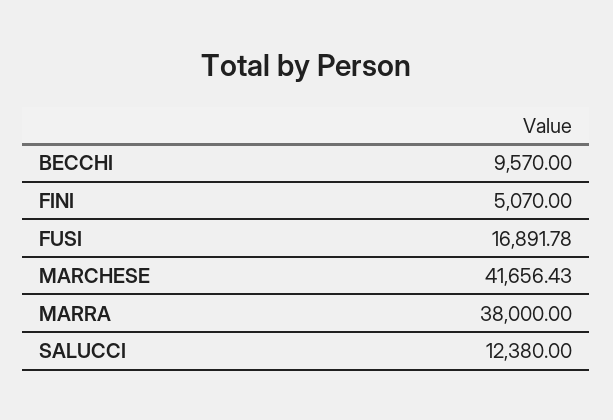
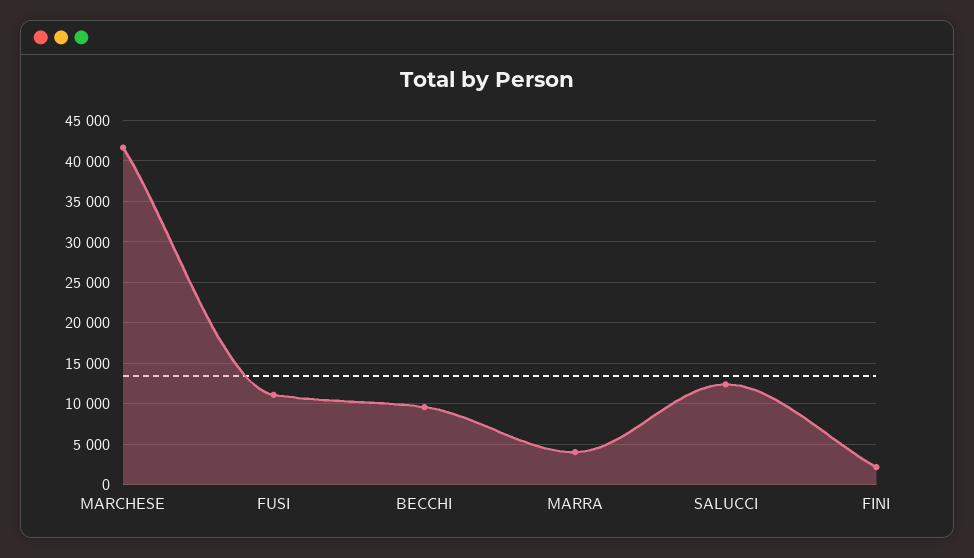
  {
    "BECCHI": 9570,
-   "FINI": 5070,
+   "FINI": 2000,
-   "FUSI": 16891.78,
+   "FUSI": 11000,
    "MARCHESE": 41656.43,
-   "MARRA": 38000,
+   "MARRA": 4000,
    "SALUCCI": 12380
  }

